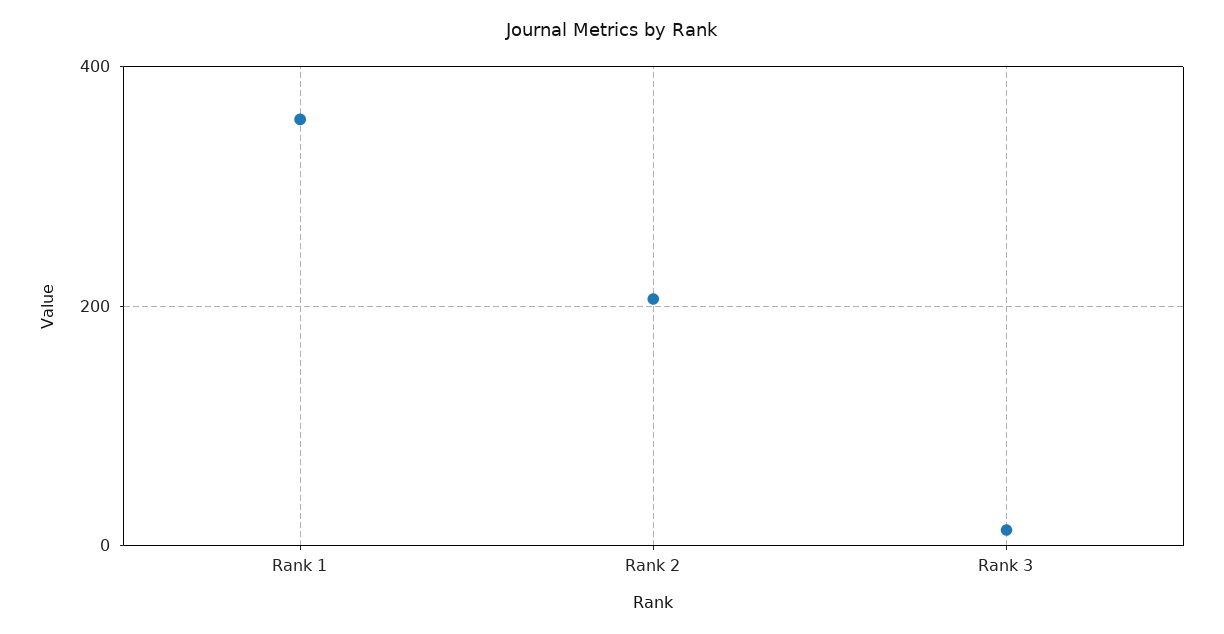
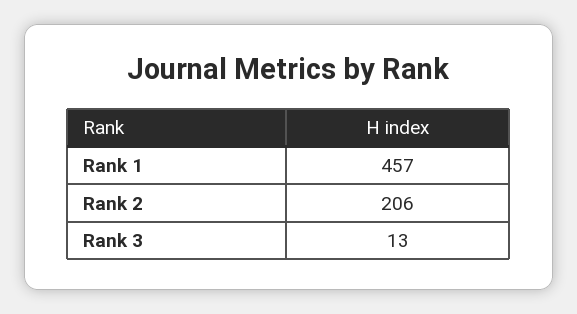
  {
-   "Rank 1": 360,
+   "Rank 1": 457,
    "Rank 2": 206,
    "Rank 3": 13
  }

